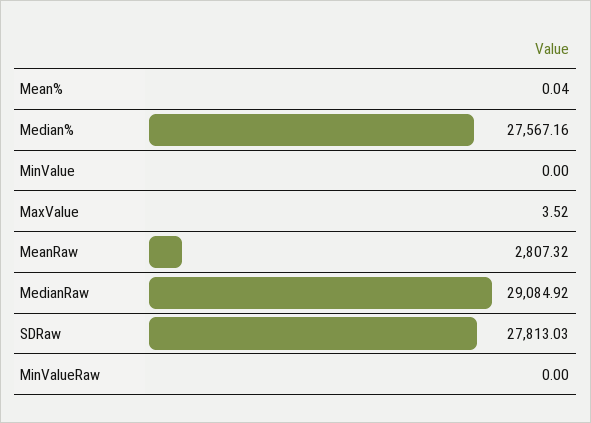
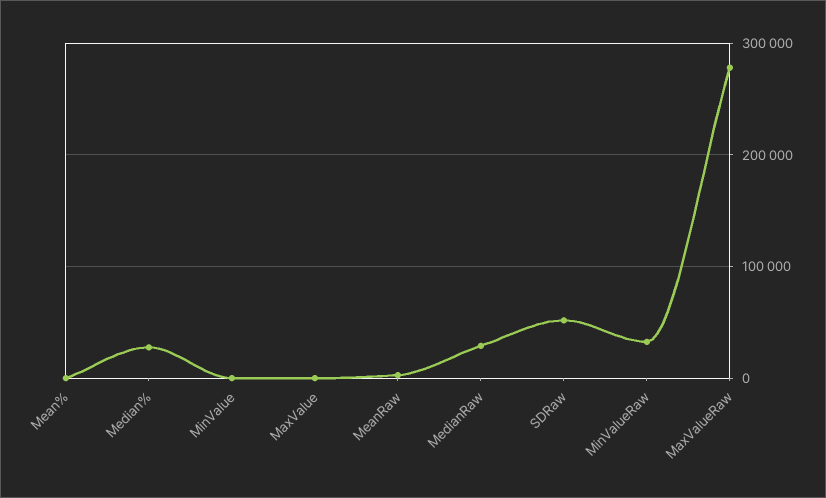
  {
    "Mean%": 0.04,
    "Median%": 27567.16,
    "MinValue": 0,
    "MaxValue": 3.52,
    "MeanRaw": 2807.32,
    "MedianRaw": 29084.92,
-   "SDRaw": 27813.03,
+   "SDRaw": 50000,
-   "MinValueRaw": 0
+   "MinValueRaw": 30000,
+   "MaxValueRaw": 280000
  }

